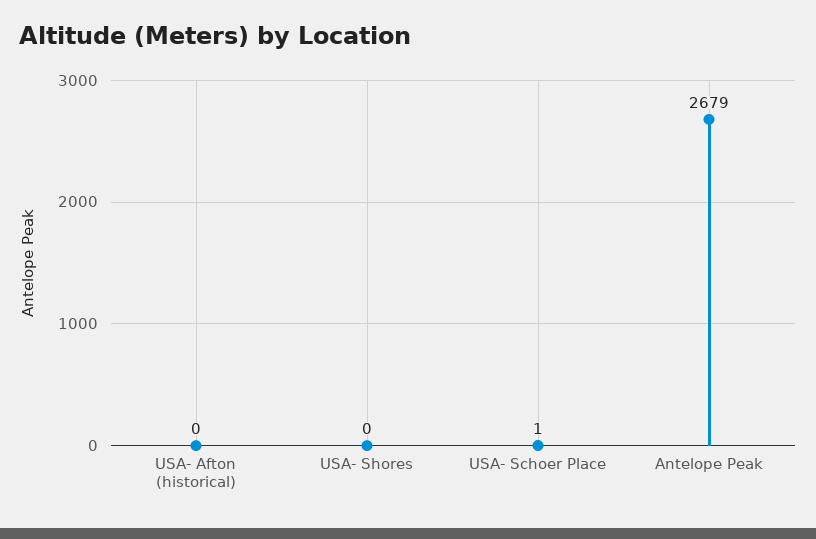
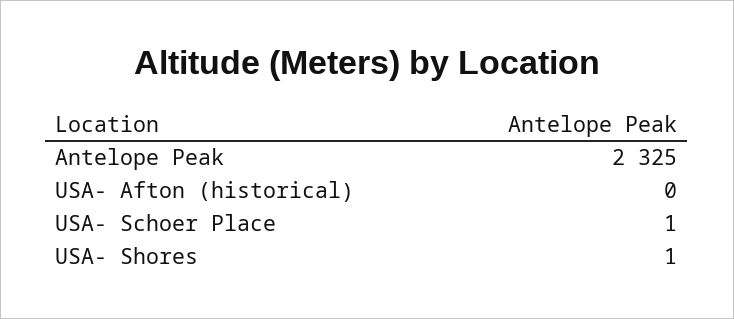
  {
    "USA- Afton (historical)": 0,
-   "USA- Shores": 0,
+   "USA- Shores": 1,
    "USA- Schoer Place": 1,
-   "Antelope Peak": 2679
+   "Antelope Peak": 2325
  }

